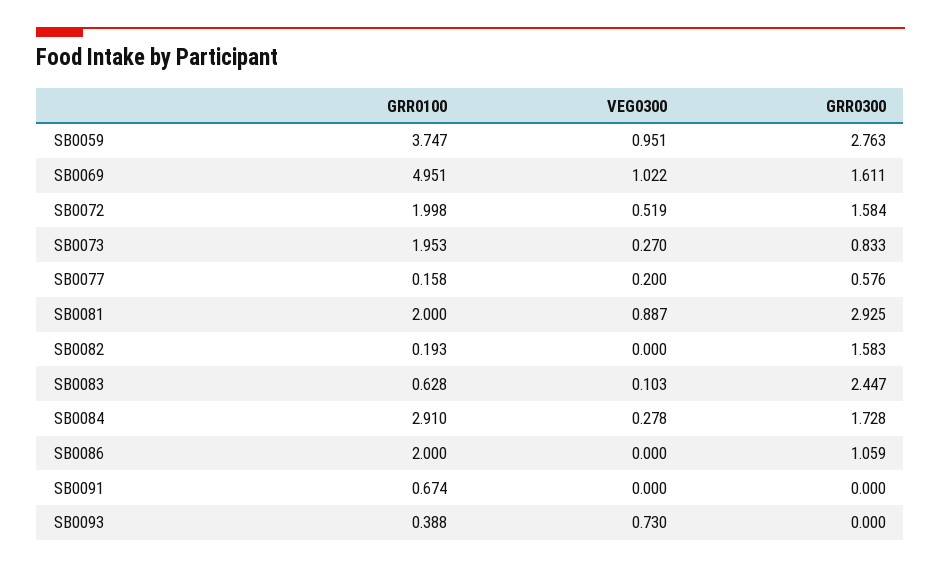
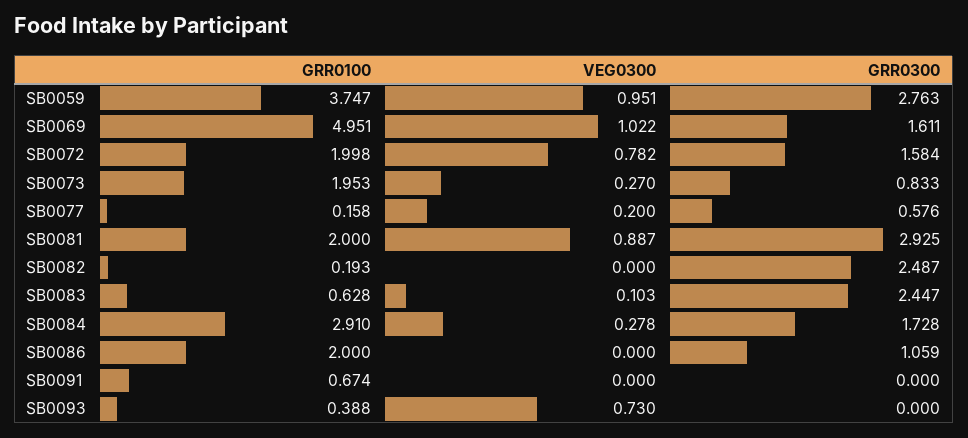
  {
    "GRR0100": {
      "SB0059": 3.747,
      "SB0069": 4.951,
      "SB0072": 1.998,
      "SB0073": 1.953,
      "SB0077": 0.158,
      "SB0081": 2,
      "SB0082": 0.193,
      "SB0083": 0.628,
      "SB0084": 2.91,
      "SB0086": 2,
      "SB0091": 0.674,
      "SB0093": 0.388
    },
    "VEG0300": {
      "SB0059": 0.951,
      "SB0069": 1.022,
-     "SB0072": 0.519,
+     "SB0072": 0.782,
      "SB0073": 0.27,
      "SB0077": 0.2,
      "SB0081": 0.887,
      "SB0082": 0,
      "SB0083": 0.103,
      "SB0084": 0.278,
      "SB0086": 0,
      "SB0091": 0,
      "SB0093": 0.73
    },
    "GRR0300": {
      "SB0059": 2.763,
      "SB0069": 1.611,
      "SB0072": 1.584,
      "SB0073": 0.833,
      "SB0077": 0.576,
      "SB0081": 2.925,
-     "SB0082": 1.583,
+     "SB0082": 2.487,
      "SB0083": 2.447,
      "SB0084": 1.728,
      "SB0086": 1.059,
      "SB0091": 0,
      "SB0093": 0
    }
  }

